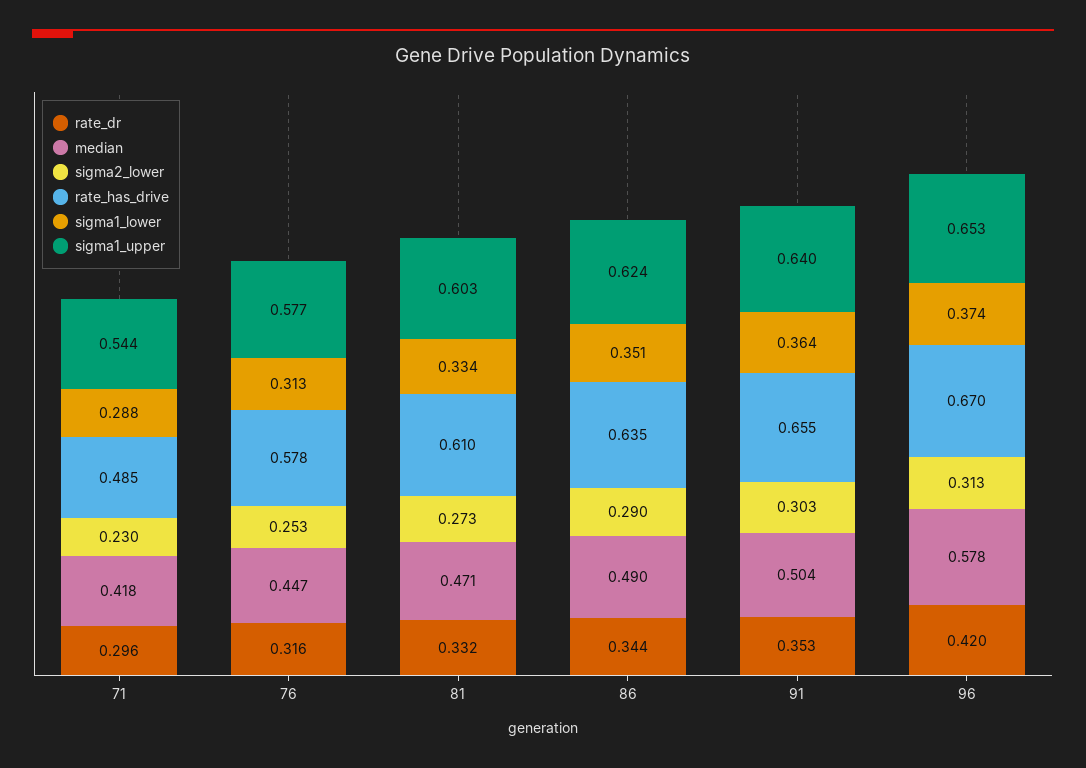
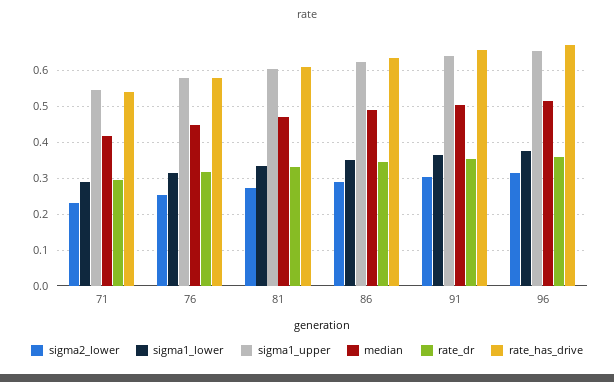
  {
    "rate_dr": {
      "71": 0.296,
      "76": 0.316,
      "81": 0.332,
      "86": 0.344,
      "91": 0.353,
-     "96": 0.42
+     "96": 0.36
    },
    "median": {
      "71": 0.418,
      "76": 0.447,
      "81": 0.471,
      "86": 0.49,
      "91": 0.504,
-     "96": 0.578
+     "96": 0.52
    },
    "sigma2_lower": {
      "71": 0.23,
      "76": 0.253,
      "81": 0.273,
      "86": 0.29,
      "91": 0.303,
      "96": 0.313
    },
    "rate_has_drive": {
-     "71": 0.485,
+     "71": 0.54,
      "76": 0.578,
      "81": 0.61,
      "86": 0.635,
      "91": 0.655,
      "96": 0.67
    },
    "sigma1_lower": {
      "71": 0.288,
      "76": 0.313,
      "81": 0.334,
      "86": 0.351,
      "91": 0.364,
      "96": 0.374
    },
    "sigma1_upper": {
      "71": 0.544,
      "76": 0.577,
      "81": 0.603,
      "86": 0.624,
      "91": 0.64,
      "96": 0.653
    }
  }

